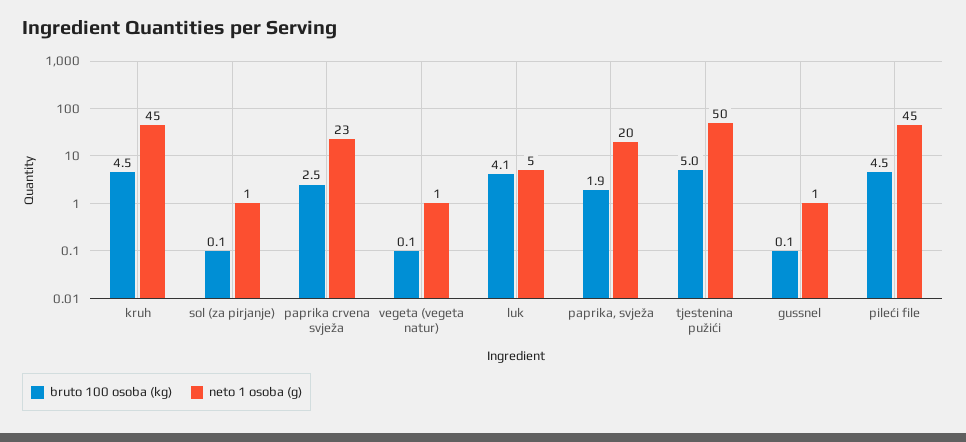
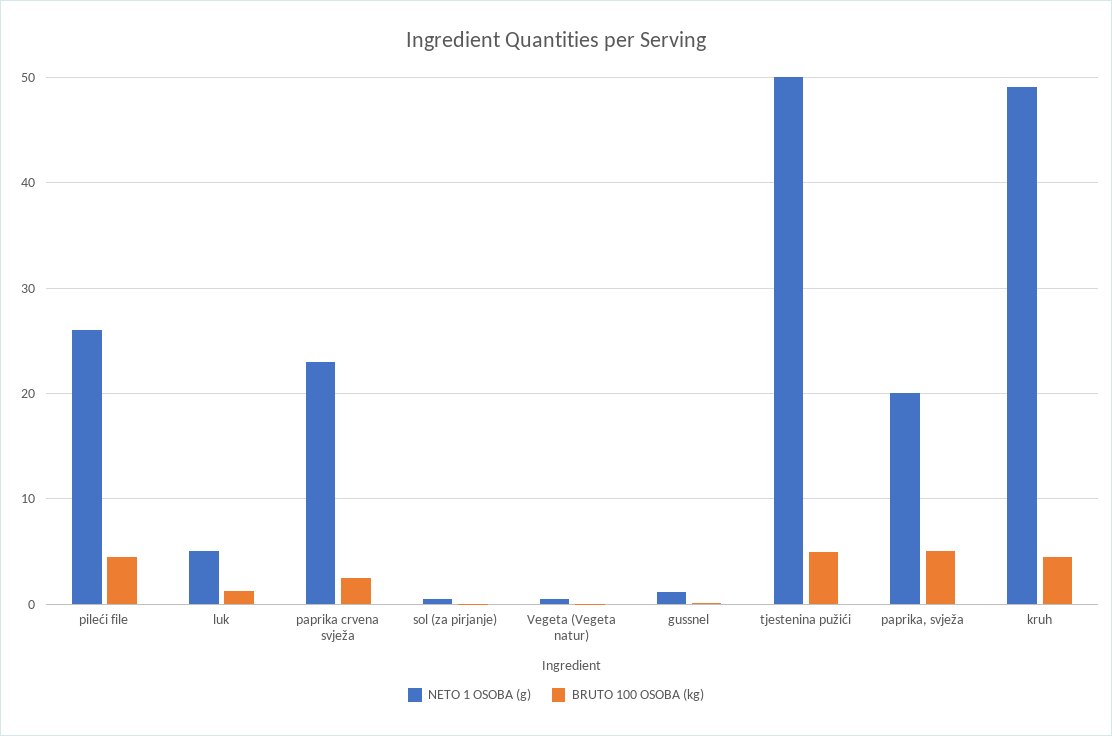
  {
    "bruto 100 osoba (kg)": {
      "kruh": 4.5,
      "sol (za pirjanje)": 0.1,
      "paprika crvena svježa": 2.5,
      "vegeta (vegeta natur)": 0.1,
-     "luk": 4.1,
+     "luk": 1,
-     "paprika, svježa": 1.9,
+     "paprika, svježa": 5,
      "tjestenina pužići": 5,
      "gussnel": 0.1,
      "pileći file": 4.5
    },
    "neto 1 osoba (g)": {
-     "kruh": 45,
+     "kruh": 49,
      "sol (za pirjanje)": 1,
      "paprika crvena svježa": 23,
      "vegeta (vegeta natur)": 1,
      "luk": 5,
      "paprika, svježa": 20,
      "tjestenina pužići": 50,
      "gussnel": 1,
-     "pileći file": 45
+     "pileći file": 26
    }
  }

